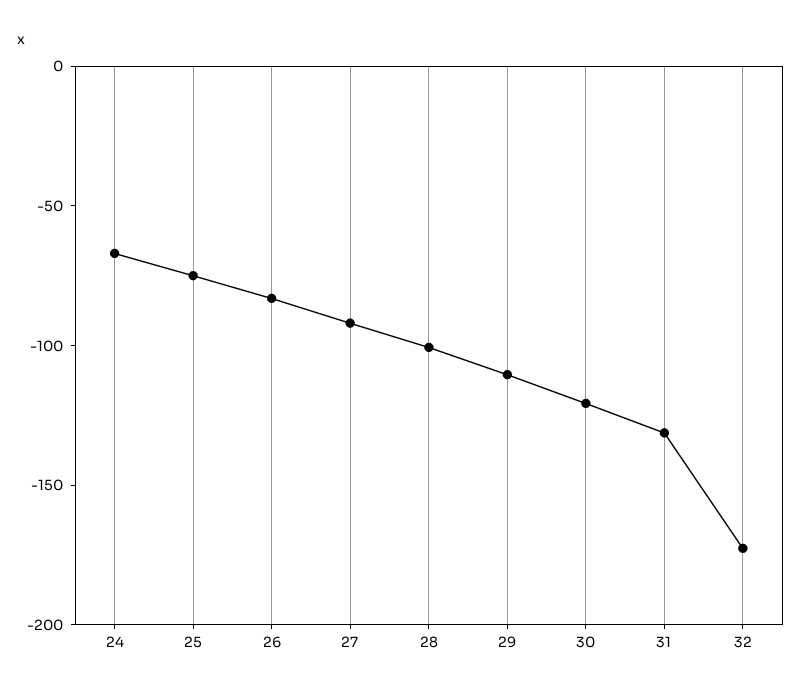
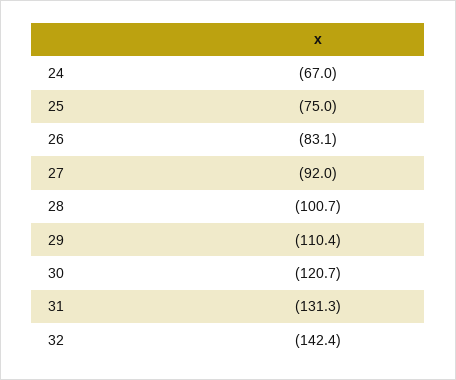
  {
    "24": -67,
    "25": -75,
    "26": -83.1,
    "27": -92,
    "28": -100.7,
    "29": -110.4,
    "30": -120.7,
    "31": -131.3,
-   "32": -170
+   "32": -142.4
  }

